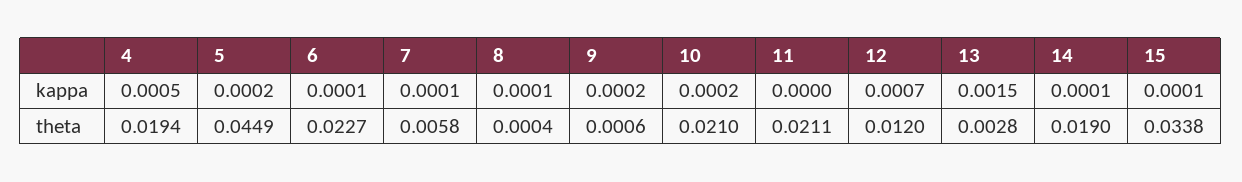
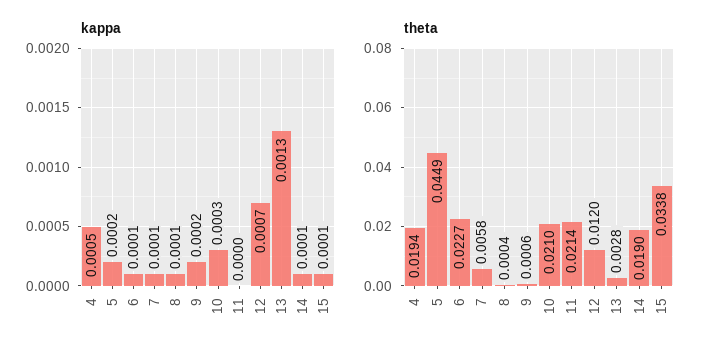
  {
    "kappa": {
      "4": 0.0005,
      "5": 0.0002,
      "6": 0.0001,
      "7": 0.0001,
      "8": 0.0001,
      "9": 0.0002,
-     "10": 0.0002,
+     "10": 0.0003,
      "11": 0,
      "12": 0.0007,
-     "13": 0.0015,
+     "13": 0.0013,
      "14": 0.0001,
      "15": 0.0001
    },
    "theta": {
      "4": 0.0194,
      "5": 0.0449,
      "6": 0.0227,
      "7": 0.0058,
      "8": 0.0004,
      "9": 0.0006,
      "10": 0.021,
-     "11": 0.0211,
+     "11": 0.0214,
      "12": 0.012,
      "13": 0.0028,
      "14": 0.019,
      "15": 0.0338
    }
  }

